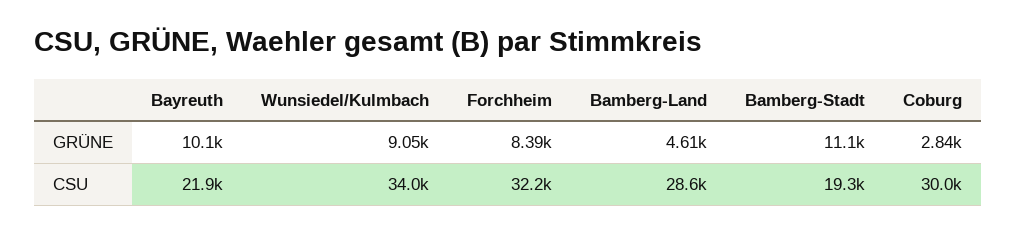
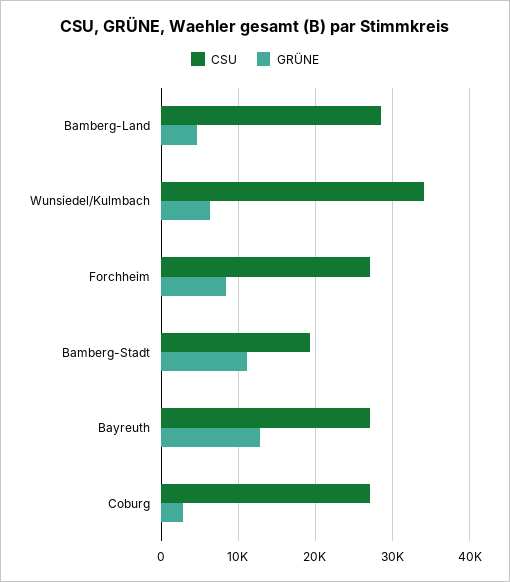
  {
    "GRÜNE": {
-     "Bayreuth": 10100,
+     "Bayreuth": 13000,
-     "Wunsiedel/Kulmbach": 9050,
+     "Wunsiedel/Kulmbach": 6000,
      "Forchheim": 8390,
      "Bamberg-Land": 4610,
      "Bamberg-Stadt": 11100,
      "Coburg": 2840
    },
    "CSU": {
-     "Bayreuth": 21900,
+     "Bayreuth": 27000,
      "Wunsiedel/Kulmbach": 34000,
-     "Forchheim": 32200,
+     "Forchheim": 27000,
      "Bamberg-Land": 28600,
      "Bamberg-Stadt": 19300,
-     "Coburg": 30000
+     "Coburg": 27000
    }
  }

